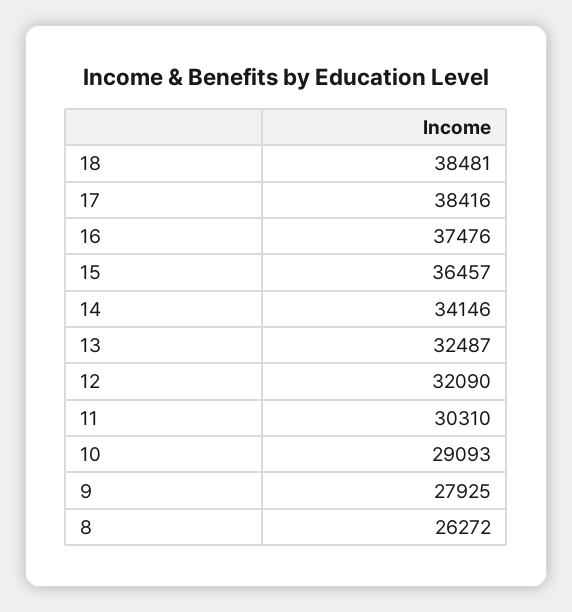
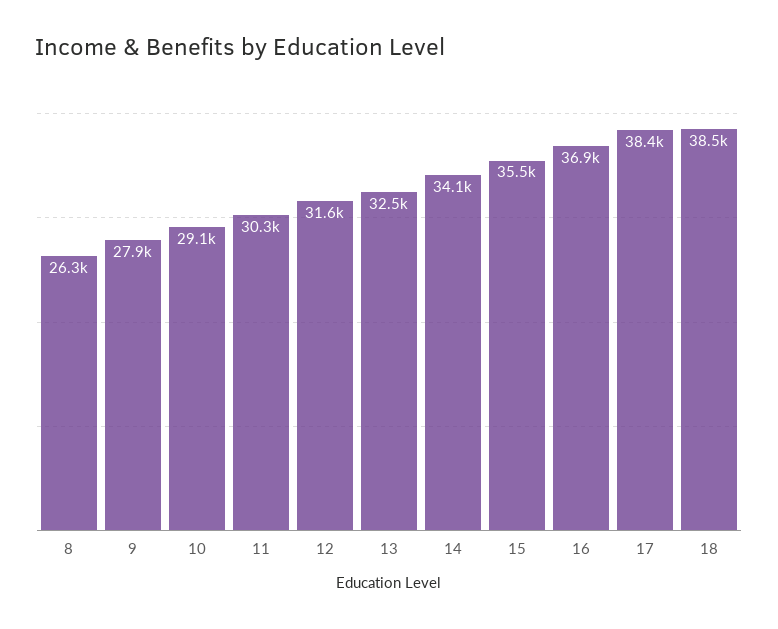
  {
    "18": 38481,
    "17": 38416,
-   "16": 37476,
+   "16": 36900,
-   "15": 36457,
+   "15": 35500,
    "14": 34146,
    "13": 32487,
-   "12": 32090,
+   "12": 31600,
    "11": 30310,
    "10": 29093,
    "9": 27925,
    "8": 26272
  }

